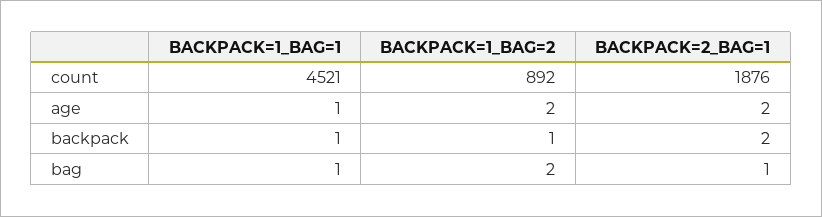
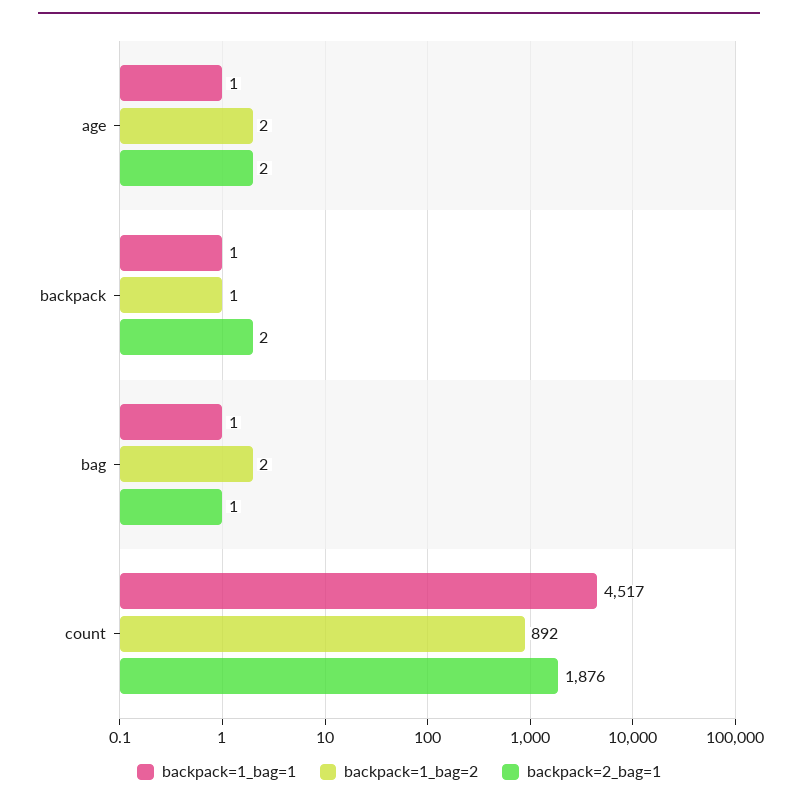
  {
    "BACKPACK=1_BAG=1": {
-     "count": 4521,
+     "count": 4517,
      "age": 1,
      "backpack": 1,
      "bag": 1
    },
    "BACKPACK=1_BAG=2": {
      "count": 892,
      "age": 2,
      "backpack": 1,
      "bag": 2
    },
    "BACKPACK=2_BAG=1": {
      "count": 1876,
      "age": 2,
      "backpack": 2,
      "bag": 1
    }
  }

